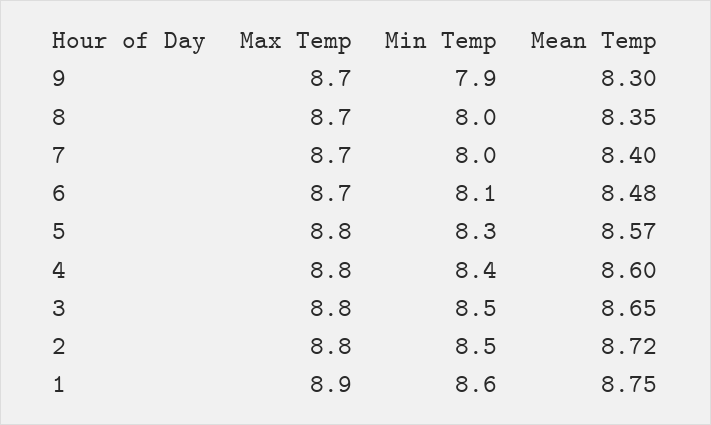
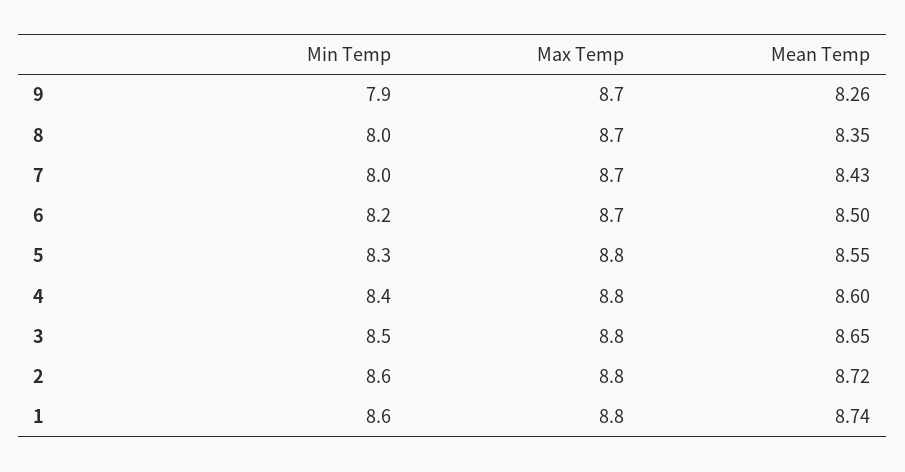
  {
    "Max Temp": {
      "9": 8.7,
      "8": 8.7,
      "7": 8.7,
      "6": 8.7,
      "5": 8.8,
      "4": 8.8,
      "3": 8.8,
      "2": 8.8,
-     "1": 8.9
+     "1": 8.8
    },
    "Min Temp": {
      "9": 7.9,
      "8": 8,
      "7": 8,
-     "6": 8.1,
+     "6": 8.2,
      "5": 8.3,
      "4": 8.4,
      "3": 8.5,
-     "2": 8.5,
+     "2": 8.6,
      "1": 8.6
    },
    "Mean Temp": {
-     "9": 8.3,
+     "9": 8.26,
      "8": 8.35,
-     "7": 8.4,
+     "7": 8.43,
-     "6": 8.48,
+     "6": 8.5,
-     "5": 8.57,
+     "5": 8.55,
      "4": 8.6,
      "3": 8.65,
      "2": 8.72,
-     "1": 8.75
+     "1": 8.74
    }
  }

